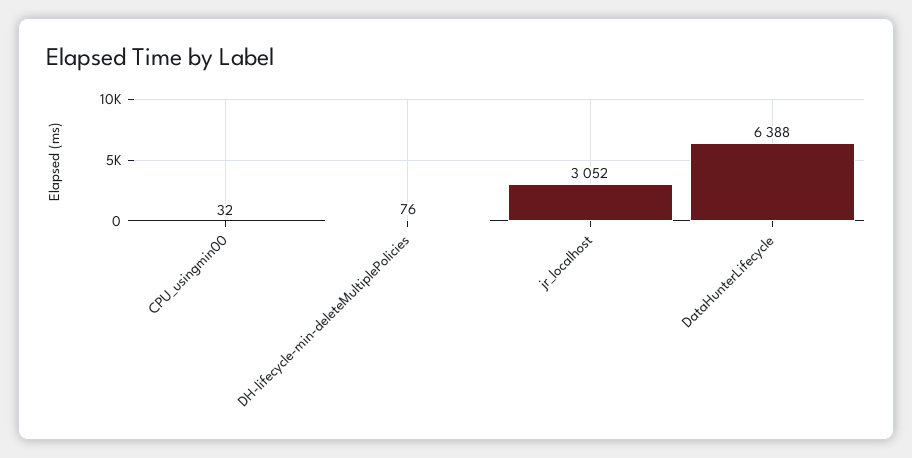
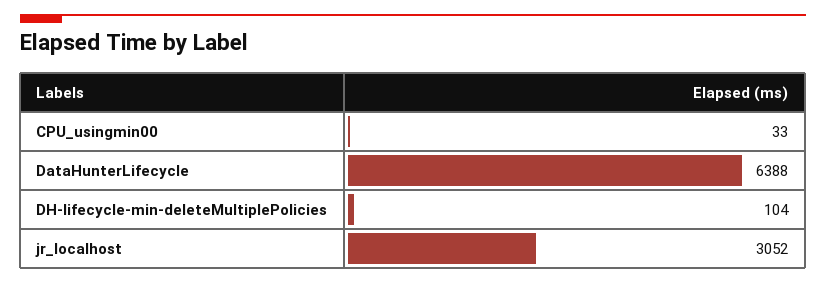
  {
-   "CPU_usingmin00": 32,
+   "CPU_usingmin00": 33,
-   "DH-lifecycle-min-deleteMultiplePolicies": 76,
+   "DH-lifecycle-min-deleteMultiplePolicies": 104,
    "jr_localhost": 3052,
    "DataHunterLifecycle": 6388
  }

